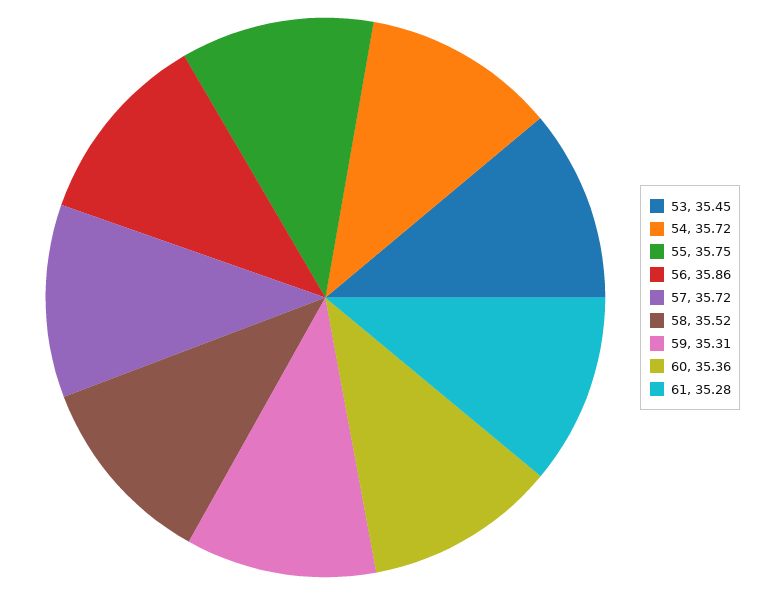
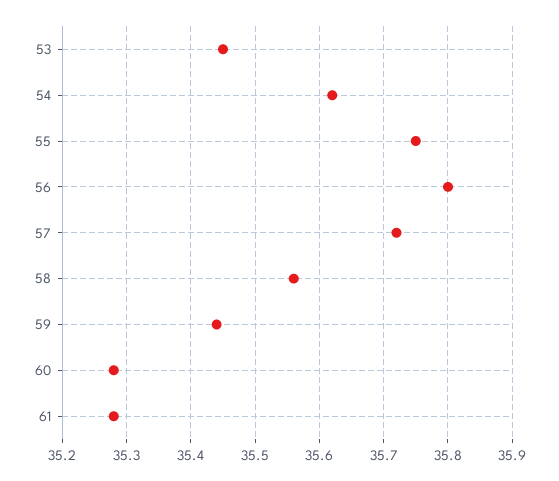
  {
    "53": 35.45,
-   "54": 35.72,
+   "54": 35.62,
    "55": 35.75,
-   "56": 35.86,
+   "56": 35.8,
    "57": 35.72,
-   "58": 35.52,
+   "58": 35.56,
-   "59": 35.31,
+   "59": 35.44,
-   "60": 35.36,
+   "60": 35.28,
    "61": 35.28
  }

